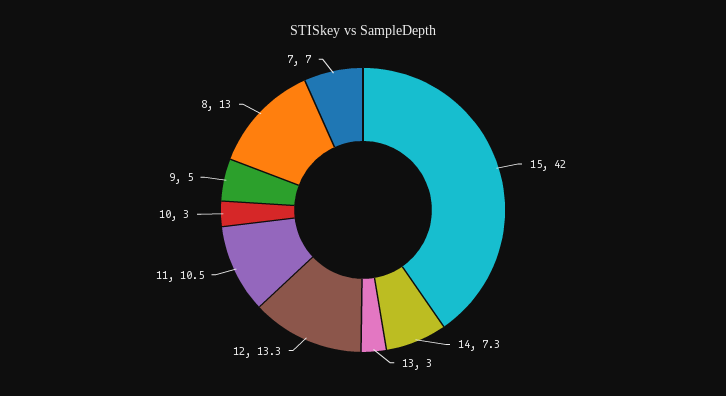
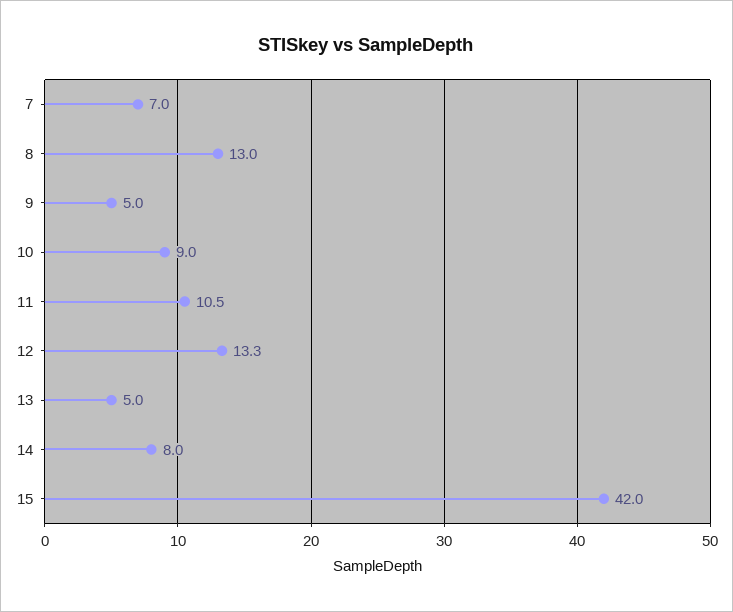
  {
    "15": 42,
-   "14": 7.3,
+   "14": 8,
-   "13": 3,
+   "13": 5,
    "12": 13.3,
    "11": 10.5,
-   "10": 3,
+   "10": 9,
    "9": 5,
    "8": 13,
    "7": 7
  }

